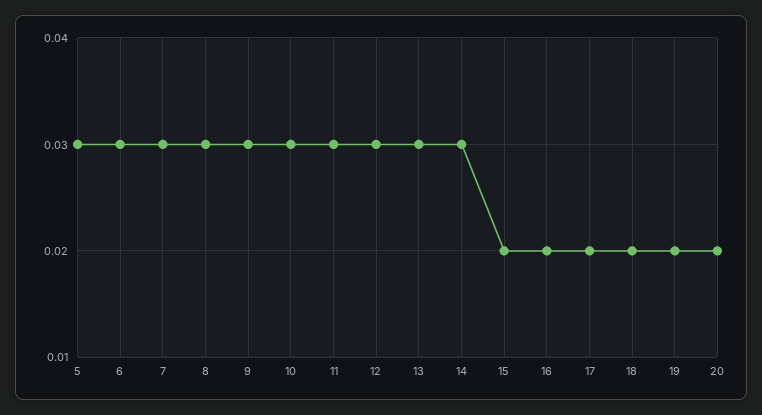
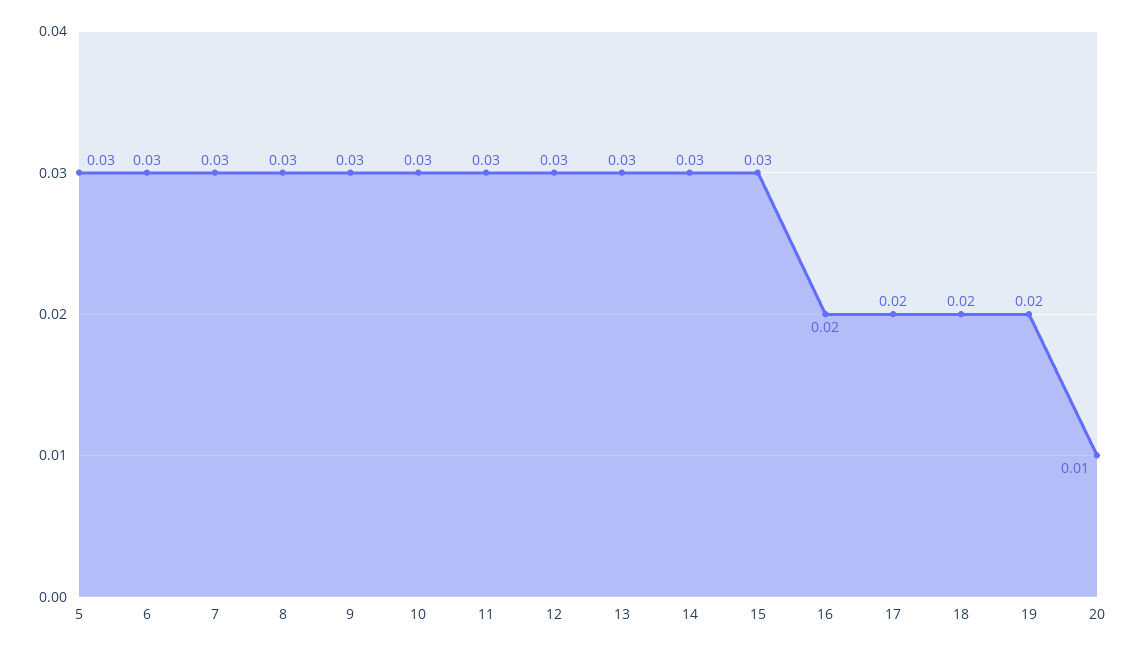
  {
    "5": 0.03,
    "6": 0.03,
    "7": 0.03,
    "8": 0.03,
    "9": 0.03,
    "10": 0.03,
    "11": 0.03,
    "12": 0.03,
    "13": 0.03,
    "14": 0.03,
-   "15": 0.02,
+   "15": 0.03,
    "16": 0.02,
    "17": 0.02,
    "18": 0.02,
    "19": 0.02,
-   "20": 0.02
+   "20": 0.01
  }

